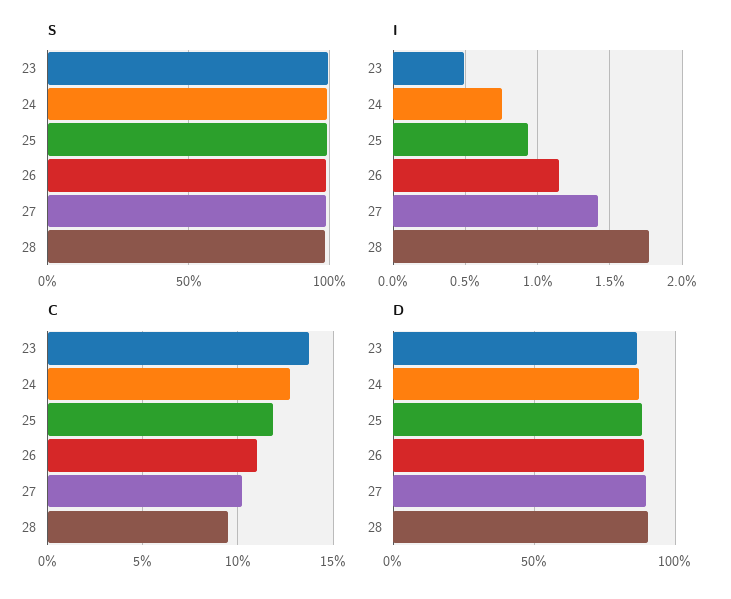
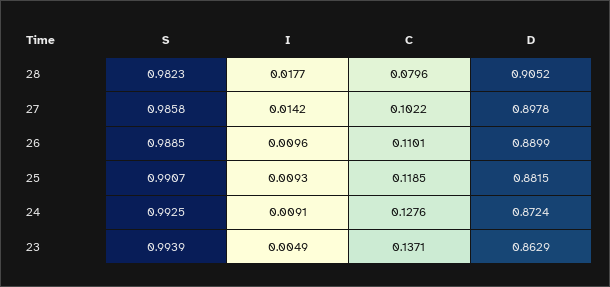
  {
    "S": {
      "23": 0.9939,
      "24": 0.9925,
      "25": 0.9907,
      "26": 0.9885,
      "27": 0.9858,
      "28": 0.9823
    },
    "I": {
      "23": 0.0049,
-     "24": 0.0075,
+     "24": 0.0091,
      "25": 0.0093,
-     "26": 0.0115,
+     "26": 0.0096,
      "27": 0.0142,
      "28": 0.0177
    },
    "C": {
      "23": 0.1371,
      "24": 0.1276,
      "25": 0.1185,
      "26": 0.1101,
      "27": 0.1022,
-     "28": 0.095
+     "28": 0.0796
    },
    "D": {
      "23": 0.8629,
      "24": 0.8724,
      "25": 0.8815,
      "26": 0.8899,
      "27": 0.8978,
      "28": 0.9052
    }
  }

